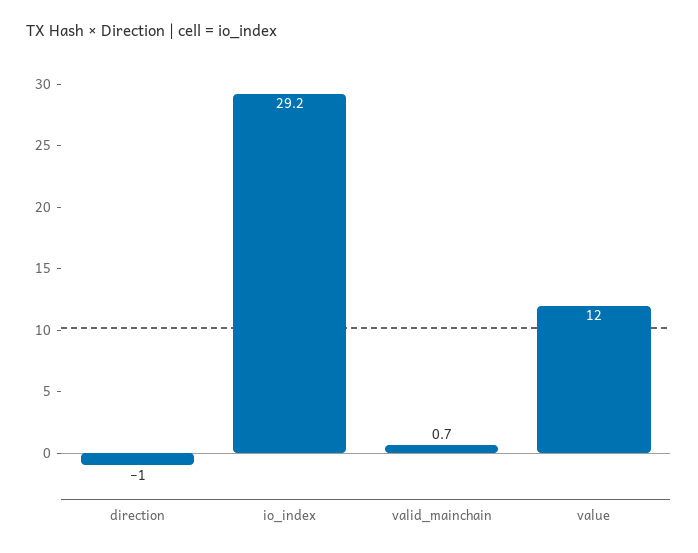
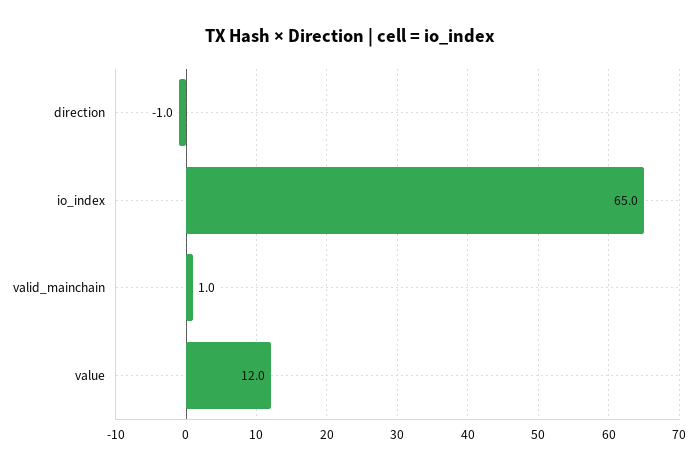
  {
    "direction": -1,
-   "io_index": 29.2,
+   "io_index": 65,
-   "valid_mainchain": 0.7,
+   "valid_mainchain": 1,
    "value": 12
  }

